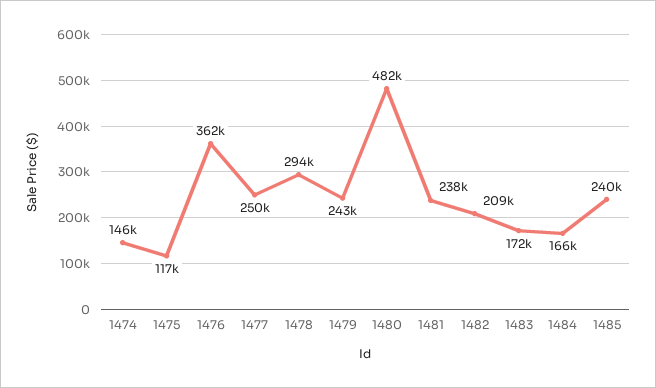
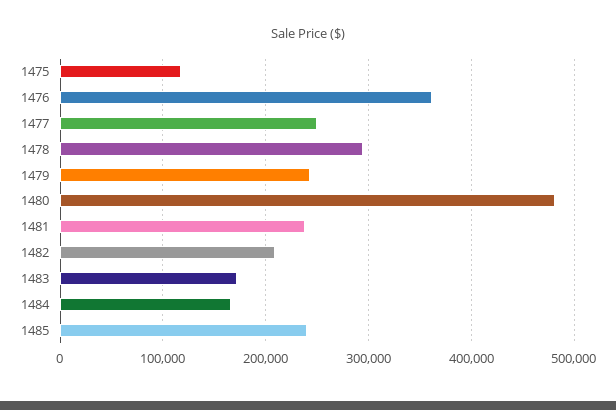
  {
-   "1474": 146000,
    "1475": 117000,
    "1476": 362000,
    "1477": 250000,
    "1478": 294000,
    "1479": 243000,
    "1480": 482000,
    "1481": 238000,
    "1482": 209000,
    "1483": 172000,
    "1484": 166000,
    "1485": 240000
  }

